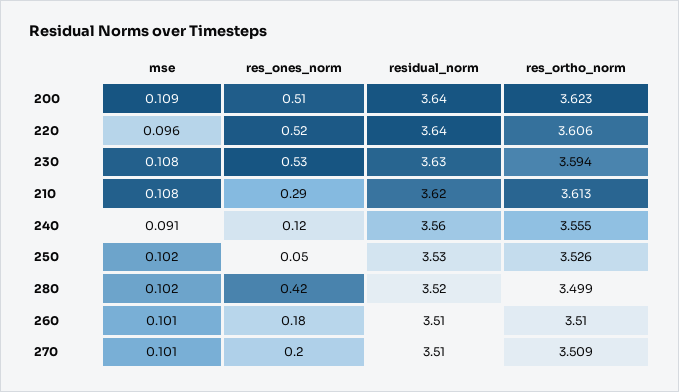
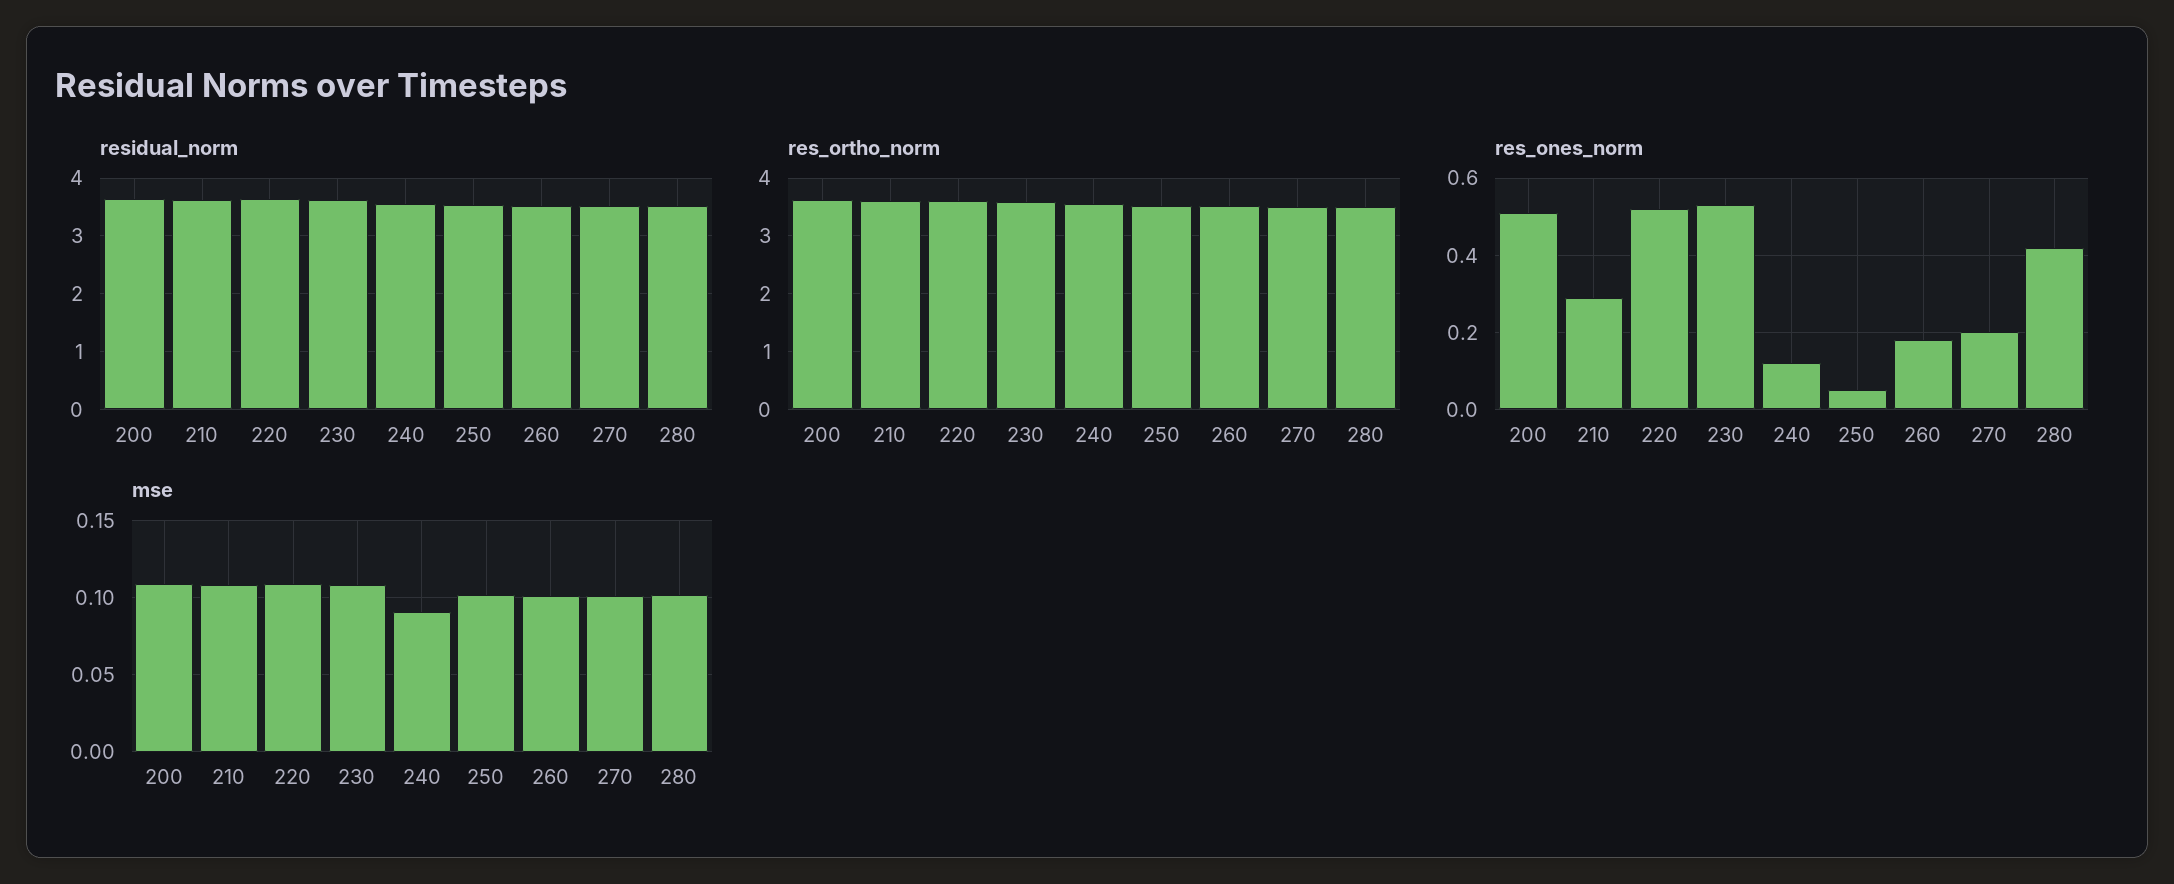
  {
    "mse": {
      "200": 0.109,
-     "220": 0.096,
+     "220": 0.11,
      "230": 0.108,
      "210": 0.108,
      "240": 0.091,
      "250": 0.102,
      "280": 0.102,
      "260": 0.101,
      "270": 0.101
    },
    "res_ones_norm": {
      "200": 0.51,
      "220": 0.52,
      "230": 0.53,
      "210": 0.29,
      "240": 0.12,
      "250": 0.05,
      "280": 0.42,
      "260": 0.18,
      "270": 0.2
    },
    "residual_norm": {
      "200": 3.64,
      "220": 3.64,
      "230": 3.63,
      "210": 3.62,
      "240": 3.56,
      "250": 3.53,
      "280": 3.52,
      "260": 3.51,
      "270": 3.51
    },
    "res_ortho_norm": {
      "200": 3.623,
      "220": 3.606,
      "230": 3.594,
      "210": 3.613,
      "240": 3.555,
      "250": 3.526,
      "280": 3.499,
      "260": 3.51,
      "270": 3.509
    }
  }

